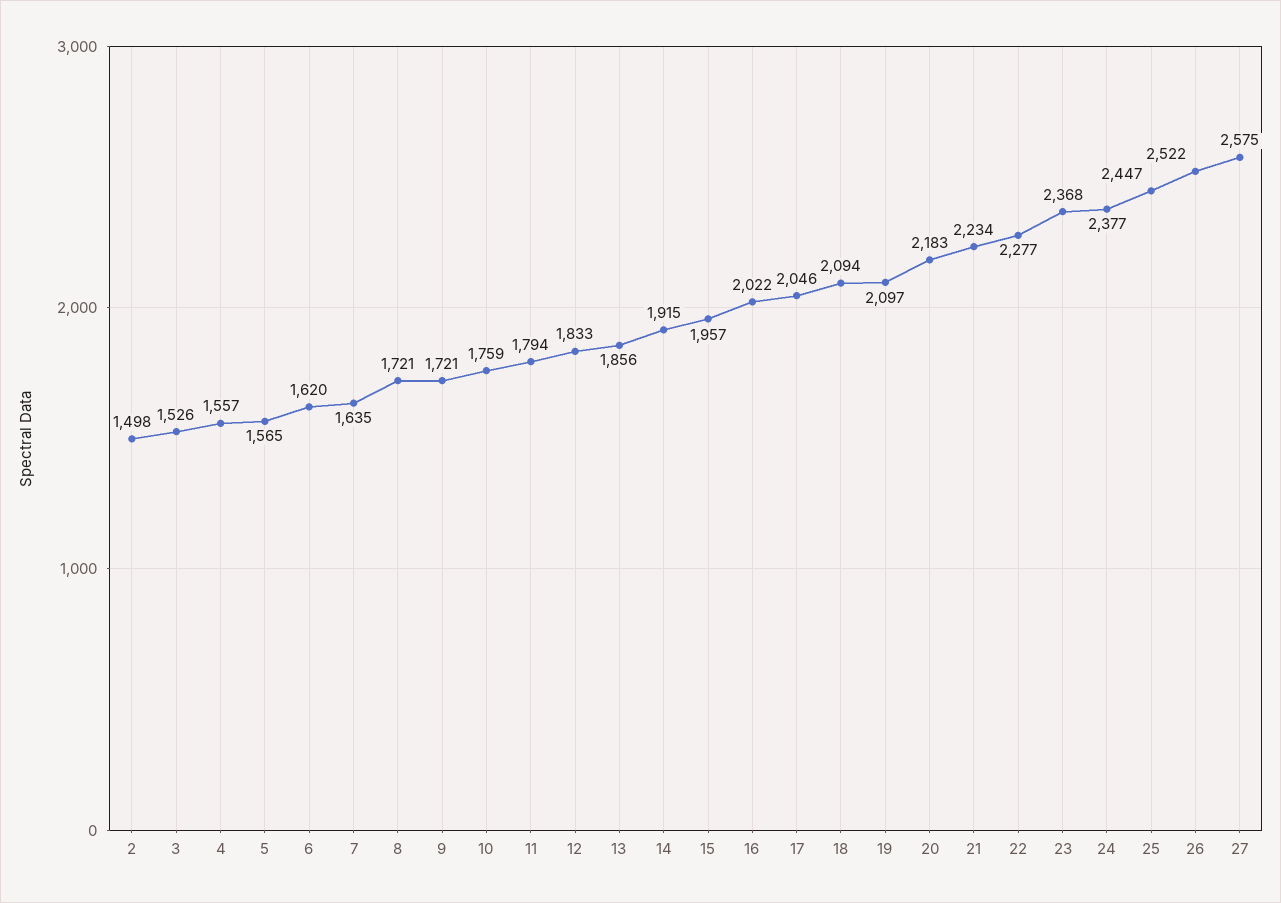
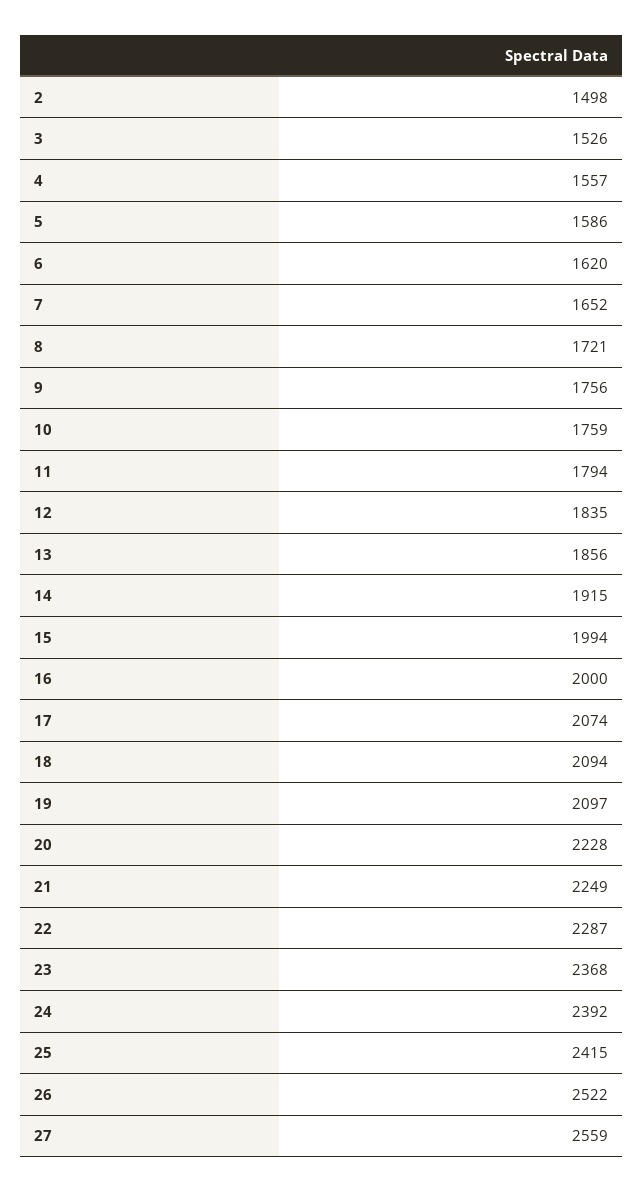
  {
    "2": 1498,
    "3": 1526,
    "4": 1557,
-   "5": 1565,
+   "5": 1586,
    "6": 1620,
-   "7": 1635,
+   "7": 1652,
    "8": 1721,
-   "9": 1721,
+   "9": 1756,
    "10": 1759,
    "11": 1794,
-   "12": 1833,
+   "12": 1835,
    "13": 1856,
    "14": 1915,
-   "15": 1957,
+   "15": 1994,
-   "16": 2022,
+   "16": 2000,
-   "17": 2046,
+   "17": 2074,
    "18": 2094,
    "19": 2097,
-   "20": 2183,
+   "20": 2228,
-   "21": 2234,
+   "21": 2249,
-   "22": 2277,
+   "22": 2287,
    "23": 2368,
-   "24": 2377,
+   "24": 2392,
-   "25": 2447,
+   "25": 2415,
    "26": 2522,
-   "27": 2575
+   "27": 2559
  }

